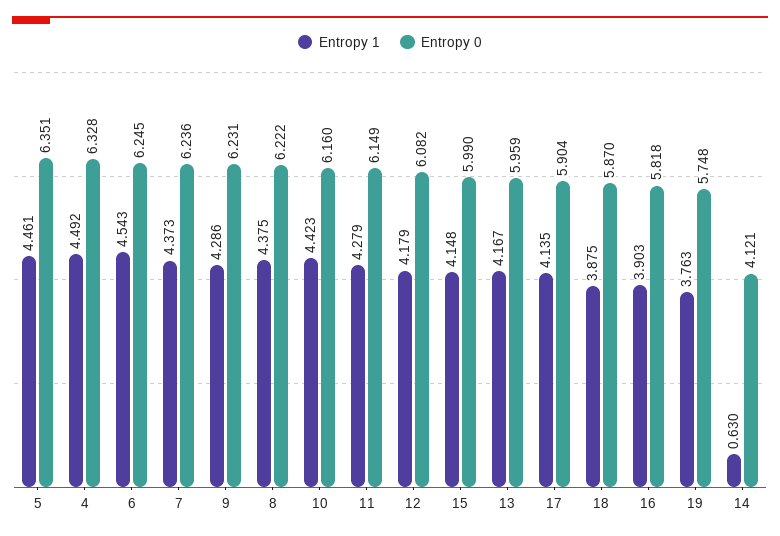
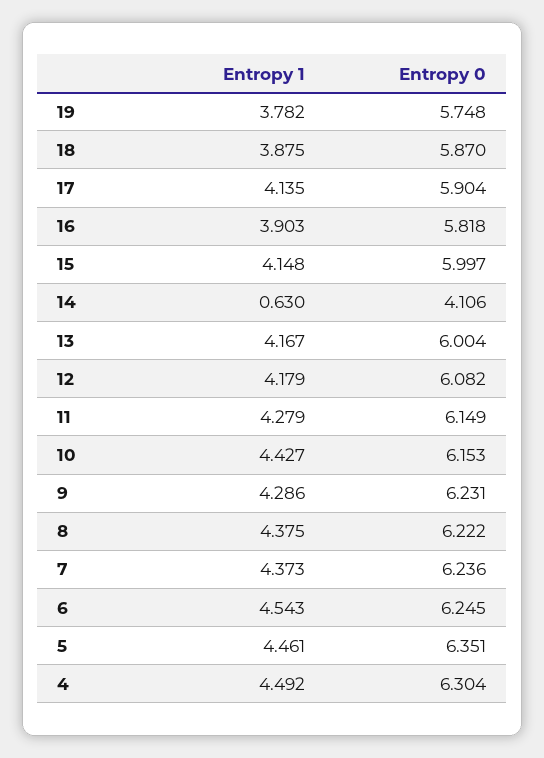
  {
    "Entropy 1": {
      "5": 4.461,
      "4": 4.492,
      "6": 4.543,
      "7": 4.373,
      "9": 4.286,
      "8": 4.375,
-     "10": 4.423,
+     "10": 4.427,
      "11": 4.279,
      "12": 4.179,
      "15": 4.148,
      "13": 4.167,
      "17": 4.135,
      "18": 3.875,
      "16": 3.903,
-     "19": 3.763,
+     "19": 3.782,
      "14": 0.63
    },
    "Entropy 0": {
      "5": 6.351,
-     "4": 6.328,
+     "4": 6.304,
      "6": 6.245,
      "7": 6.236,
      "9": 6.231,
      "8": 6.222,
-     "10": 6.16,
+     "10": 6.153,
      "11": 6.149,
      "12": 6.082,
-     "15": 5.99,
+     "15": 5.997,
-     "13": 5.959,
+     "13": 6.004,
      "17": 5.904,
      "18": 5.87,
      "16": 5.818,
      "19": 5.748,
-     "14": 4.121
+     "14": 4.106
    }
  }

